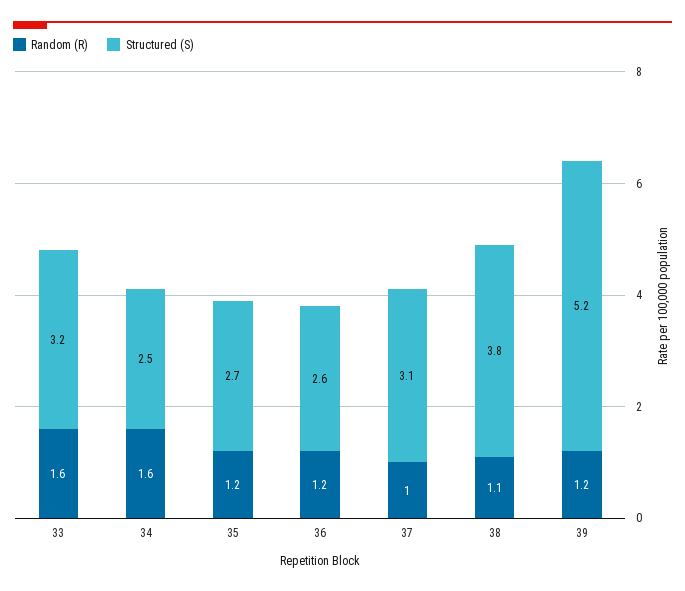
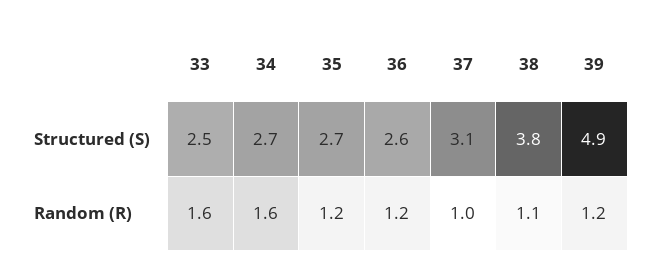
  {
    "Random (R)": {
      "33": 1.6,
      "34": 1.6,
      "35": 1.2,
      "36": 1.2,
      "37": 1,
      "38": 1.1,
      "39": 1.2
    },
    "Structured (S)": {
-     "33": 3.2,
+     "33": 2.5,
-     "34": 2.5,
+     "34": 2.7,
      "35": 2.7,
      "36": 2.6,
      "37": 3.1,
      "38": 3.8,
-     "39": 5.2
+     "39": 4.9
    }
  }

